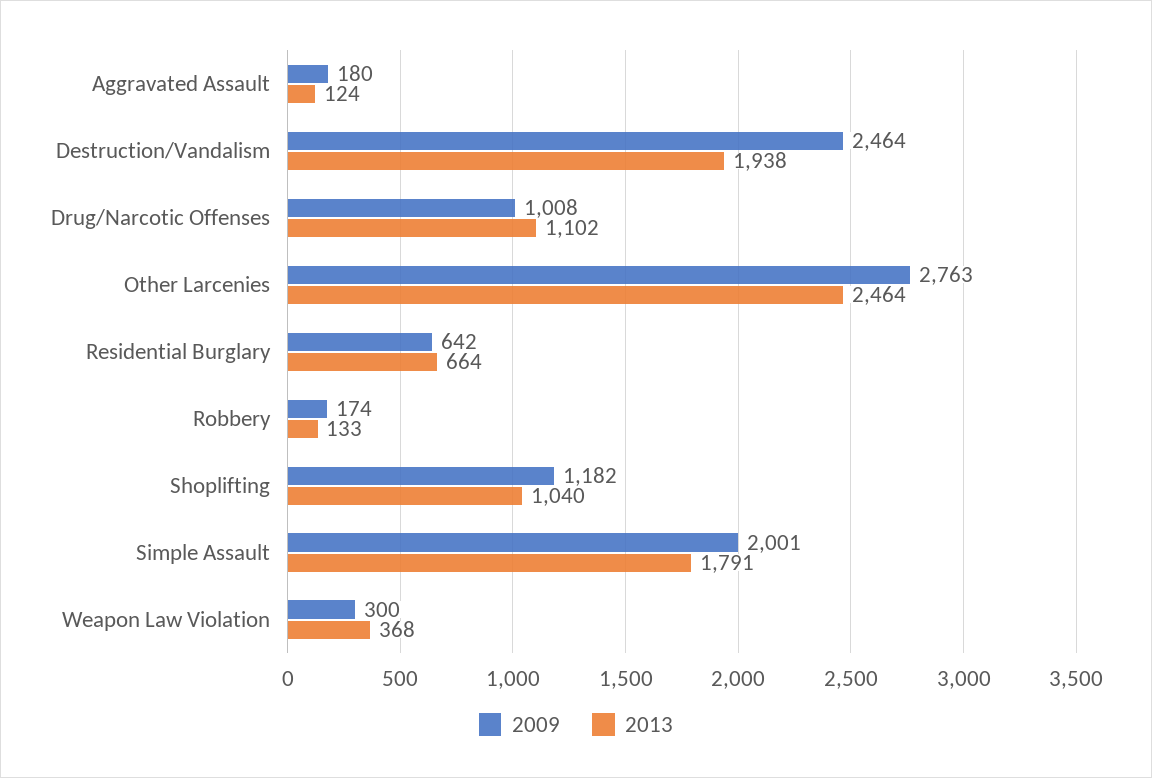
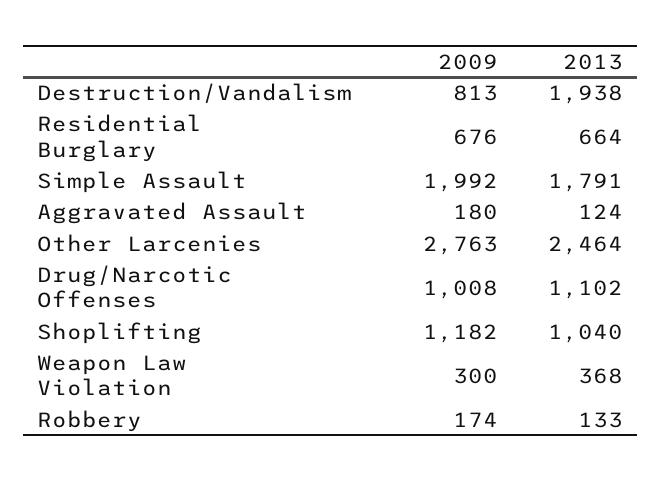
  {
    "2009": {
      "Aggravated Assault": 180,
-     "Destruction/Vandalism": 2464,
+     "Destruction/Vandalism": 813,
      "Drug/Narcotic Offenses": 1008,
      "Other Larcenies": 2763,
-     "Residential Burglary": 642,
+     "Residential Burglary": 676,
      "Robbery": 174,
      "Shoplifting": 1182,
-     "Simple Assault": 2001,
+     "Simple Assault": 1992,
      "Weapon Law Violation": 300
    },
    "2013": {
      "Aggravated Assault": 124,
      "Destruction/Vandalism": 1938,
      "Drug/Narcotic Offenses": 1102,
      "Other Larcenies": 2464,
      "Residential Burglary": 664,
      "Robbery": 133,
      "Shoplifting": 1040,
      "Simple Assault": 1791,
      "Weapon Law Violation": 368
    }
  }

